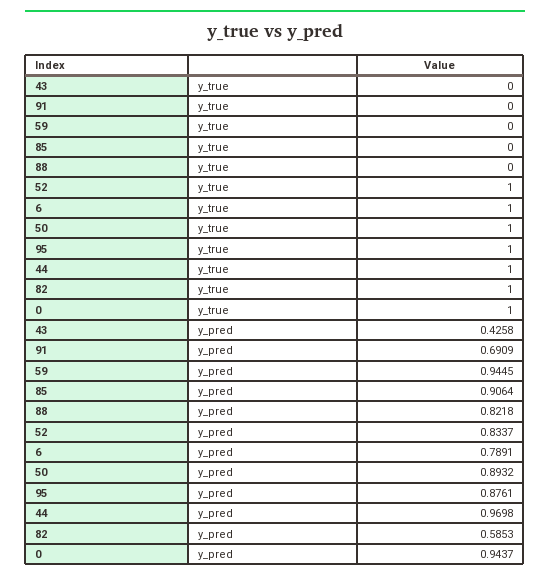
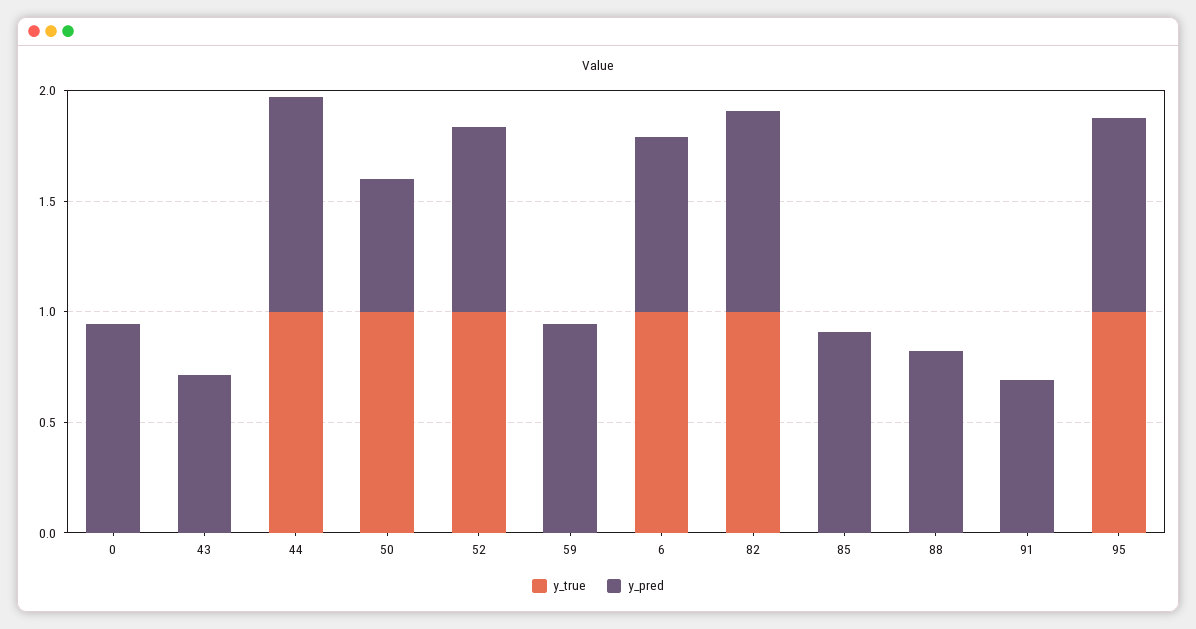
  {
    "y_true": {
      "43": 0,
      "91": 0,
      "59": 0,
      "85": 0,
      "88": 0,
      "52": 1,
      "6": 1,
      "50": 1,
      "95": 1,
      "44": 1,
      "82": 1,
-     "0": 1
+     "0": 0
    },
    "y_pred": {
-     "43": 0.4258,
+     "43": 0.7,
      "91": 0.6909,
      "59": 0.9445,
      "85": 0.9064,
      "88": 0.8218,
      "52": 0.8337,
      "6": 0.7891,
-     "50": 0.8932,
+     "50": 0.6,
      "95": 0.8761,
      "44": 0.9698,
-     "82": 0.5853,
+     "82": 0.9,
      "0": 0.9437
    }
  }

